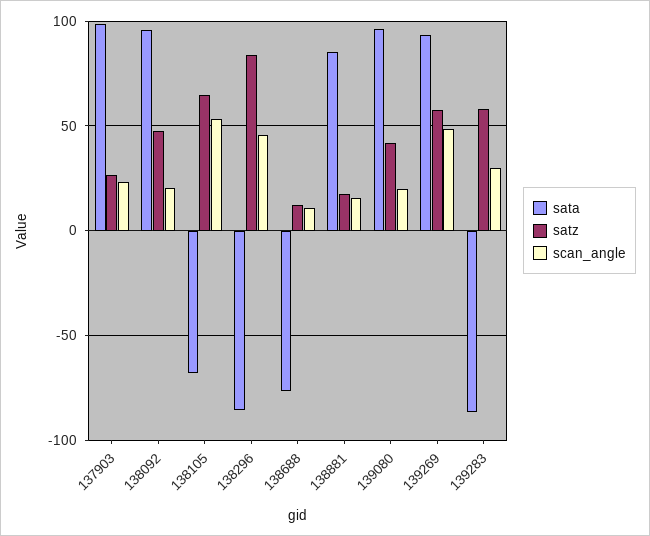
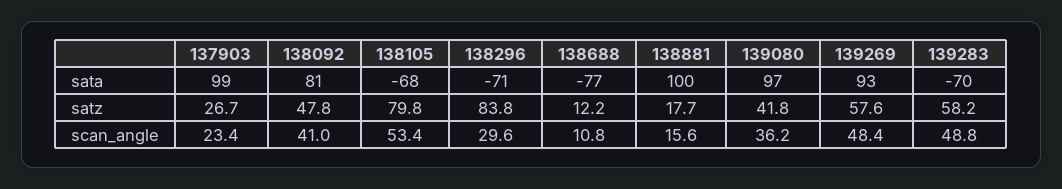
  {
    "sata": {
      "137903": 99,
-     "138092": 95,
+     "138092": 81,
      "138105": -68,
-     "138296": -85,
+     "138296": -71,
      "138688": -77,
-     "138881": 85,
+     "138881": 100,
      "139080": 97,
      "139269": 93,
-     "139283": -85
+     "139283": -70
    },
    "satz": {
      "137903": 26.7,
      "138092": 47.8,
-     "138105": 65,
+     "138105": 79.8,
      "138296": 83.8,
      "138688": 12.2,
      "138881": 17.7,
      "139080": 41.8,
      "139269": 57.6,
      "139283": 58.2
    },
    "scan_angle": {
      "137903": 23.4,
-     "138092": 20,
+     "138092": 41,
      "138105": 53.4,
-     "138296": 45,
+     "138296": 29.6,
      "138688": 10.8,
      "138881": 15.6,
-     "139080": 20,
+     "139080": 36.2,
      "139269": 48.4,
-     "139283": 30
+     "139283": 48.8
    }
  }

